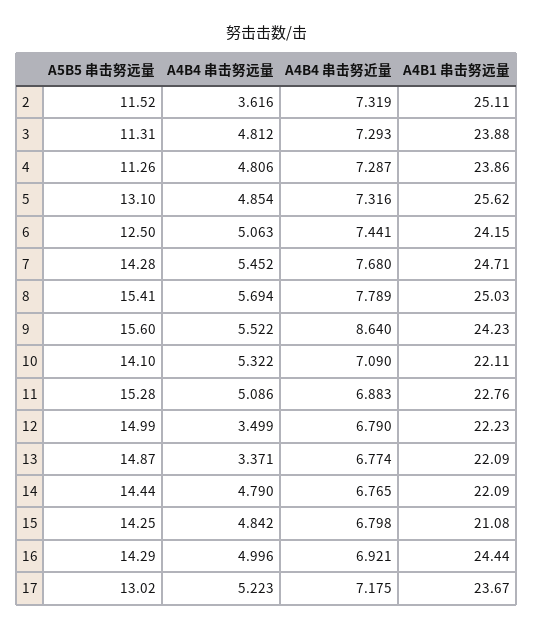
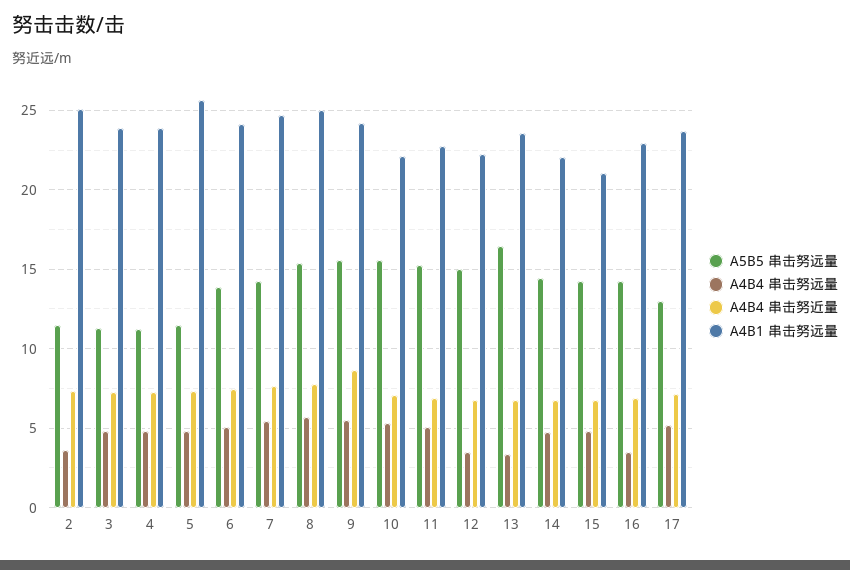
  {
    "A5B5 串击努远量": {
      "2": 11.52,
      "3": 11.31,
      "4": 11.26,
-     "5": 13.1,
+     "5": 11.5,
-     "6": 12.5,
+     "6": 14,
      "7": 14.28,
      "8": 15.41,
      "9": 15.6,
-     "10": 14.1,
+     "10": 15.5,
      "11": 15.28,
      "12": 14.99,
-     "13": 14.87,
+     "13": 16.5,
      "14": 14.44,
      "15": 14.25,
      "16": 14.29,
      "17": 13.02
    },
    "A4B4 串击努远量": {
      "2": 3.616,
      "3": 4.812,
      "4": 4.806,
      "5": 4.854,
      "6": 5.063,
      "7": 5.452,
      "8": 5.694,
      "9": 5.522,
      "10": 5.322,
      "11": 5.086,
      "12": 3.499,
      "13": 3.371,
      "14": 4.79,
      "15": 4.842,
-     "16": 4.996,
+     "16": 3.5,
      "17": 5.223
    },
    "A4B4 串击努近量": {
      "2": 7.319,
      "3": 7.293,
      "4": 7.287,
      "5": 7.316,
      "6": 7.441,
      "7": 7.68,
      "8": 7.789,
      "9": 8.64,
      "10": 7.09,
      "11": 6.883,
      "12": 6.79,
      "13": 6.774,
      "14": 6.765,
      "15": 6.798,
      "16": 6.921,
      "17": 7.175
    },
    "A4B1 串击努远量": {
      "2": 25.11,
      "3": 23.88,
      "4": 23.86,
      "5": 25.62,
      "6": 24.15,
      "7": 24.71,
      "8": 25.03,
      "9": 24.23,
      "10": 22.11,
      "11": 22.76,
      "12": 22.23,
-     "13": 22.09,
+     "13": 23.5,
      "14": 22.09,
      "15": 21.08,
-     "16": 24.44,
+     "16": 23,
      "17": 23.67
    }
  }

